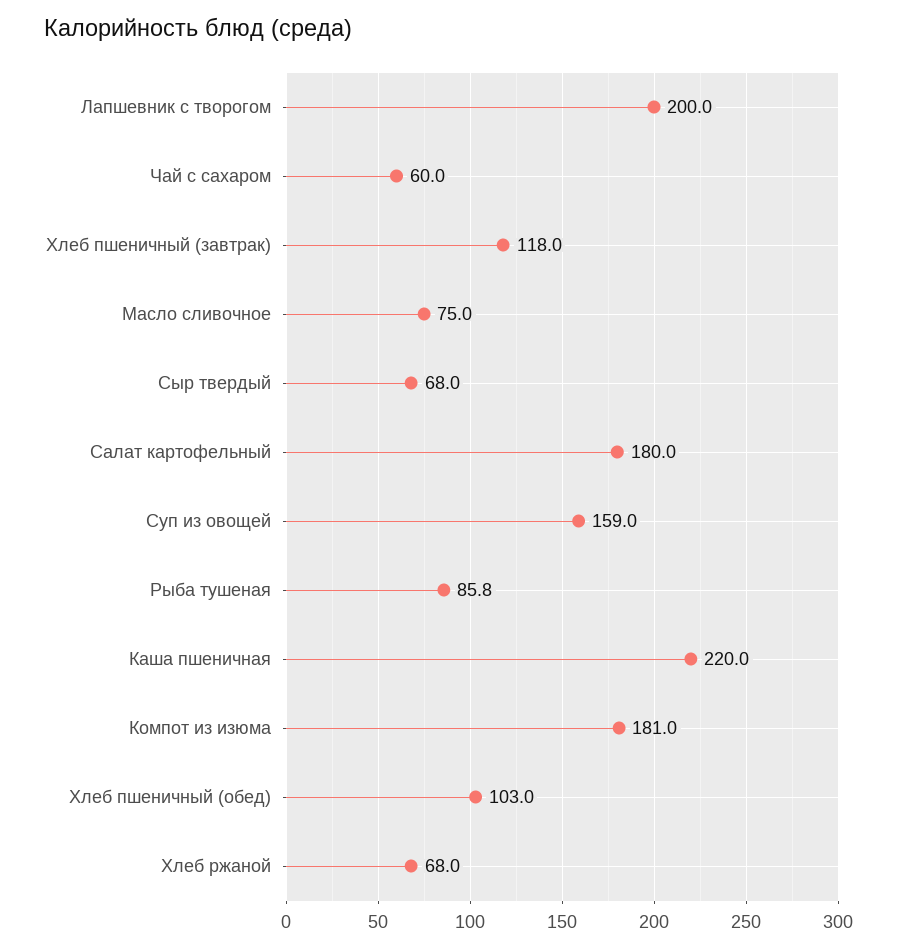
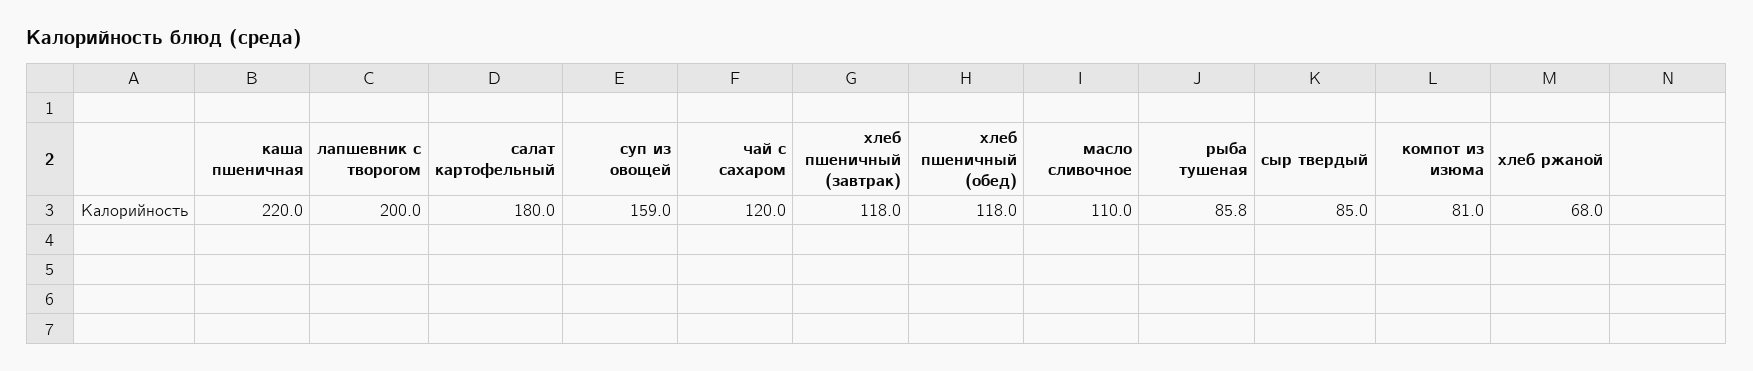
  {
    "Лапшевник с творогом": 200,
-   "Чай с сахаром": 60,
+   "Чай с сахаром": 120,
    "Хлеб пшеничный (завтрак)": 118,
-   "Масло сливочное": 75,
+   "Масло сливочное": 110,
-   "Сыр твердый": 68,
+   "Сыр твердый": 85,
    "Салат картофельный": 180,
    "Суп из овощей": 159,
    "Рыба тушеная": 85.8,
    "Каша пшеничная": 220,
-   "Компот из изюма": 181,
+   "Компот из изюма": 81,
-   "Хлеб пшеничный (обед)": 103,
+   "Хлеб пшеничный (обед)": 118,
    "Хлеб ржаной": 68
  }

